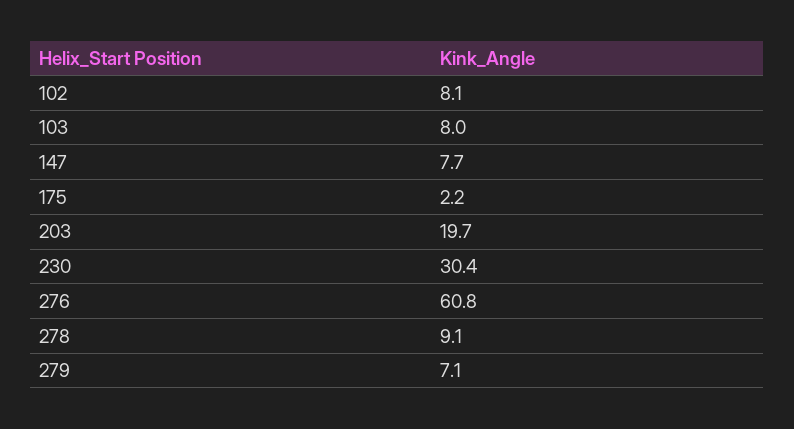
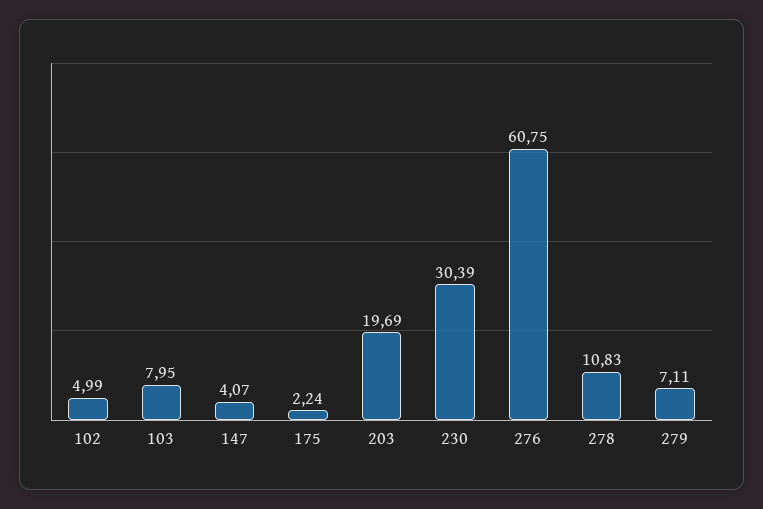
  {
-   "102": 8.1,
+   "102": 4.99,
    "103": 7.95,
-   "147": 7.7,
+   "147": 4.07,
    "175": 2.24,
    "203": 19.69,
    "230": 30.39,
    "276": 60.75,
-   "278": 9.1,
+   "278": 10.83,
    "279": 7.11
  }

